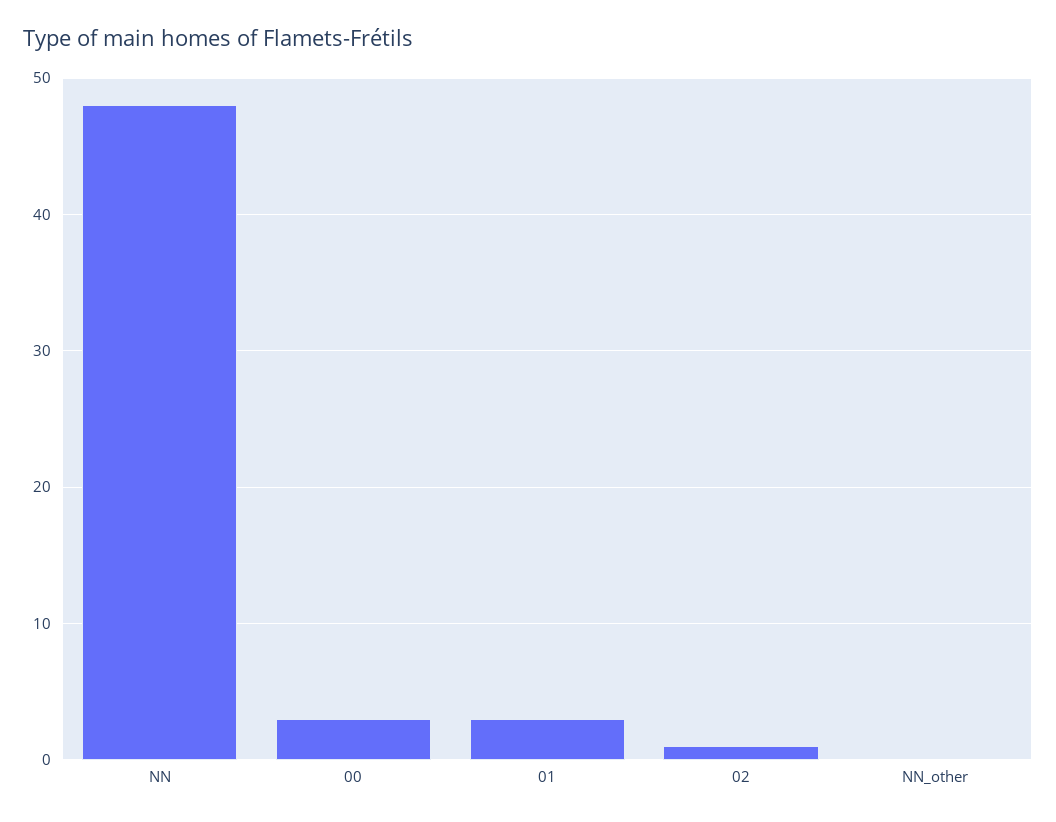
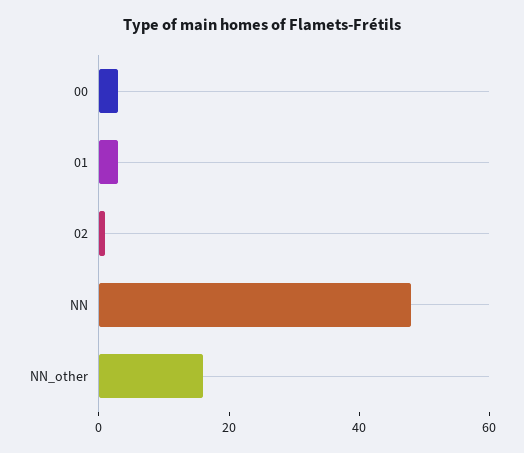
  {
    "NN": 48,
    "00": 3,
    "01": 3,
    "02": 1,
-   "NN_other": 0
+   "NN_other": 15
  }

